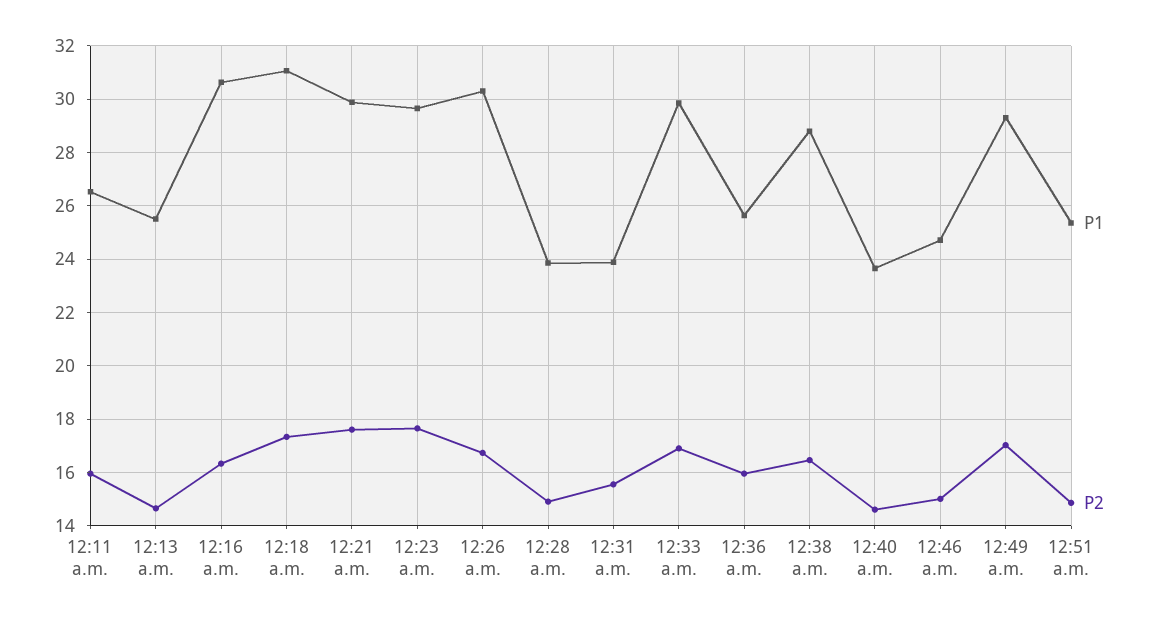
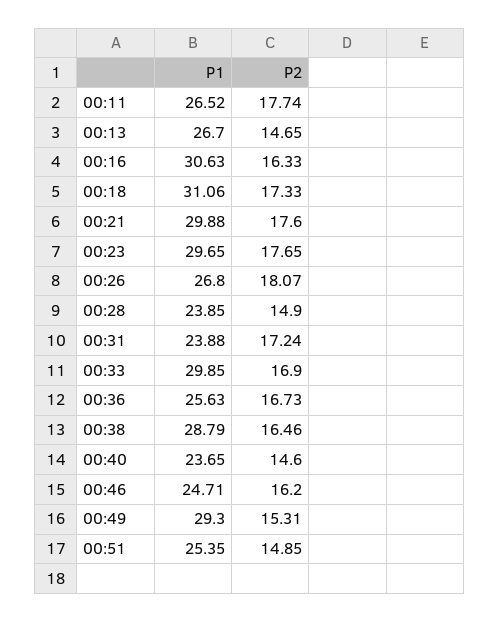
  {
    "P1": {
      "12:11 a.m.": 26.52,
-     "12:13 a.m.": 25.5,
+     "12:13 a.m.": 26.7,
      "12:16 a.m.": 30.63,
      "12:18 a.m.": 31.06,
      "12:21 a.m.": 29.88,
      "12:23 a.m.": 29.65,
-     "12:26 a.m.": 30.25,
+     "12:26 a.m.": 26.8,
      "12:28 a.m.": 23.85,
      "12:31 a.m.": 23.88,
      "12:33 a.m.": 29.85,
      "12:36 a.m.": 25.63,
      "12:38 a.m.": 28.79,
      "12:40 a.m.": 23.65,
      "12:46 a.m.": 24.71,
      "12:49 a.m.": 29.3,
      "12:51 a.m.": 25.35
    },
    "P2": {
-     "12:11 a.m.": 16,
+     "12:11 a.m.": 17.74,
      "12:13 a.m.": 14.65,
      "12:16 a.m.": 16.33,
      "12:18 a.m.": 17.33,
      "12:21 a.m.": 17.6,
      "12:23 a.m.": 17.65,
-     "12:26 a.m.": 16.75,
+     "12:26 a.m.": 18.07,
      "12:28 a.m.": 14.9,
-     "12:31 a.m.": 15.5,
+     "12:31 a.m.": 17.24,
      "12:33 a.m.": 16.9,
-     "12:36 a.m.": 16,
+     "12:36 a.m.": 16.73,
      "12:38 a.m.": 16.46,
      "12:40 a.m.": 14.6,
-     "12:46 a.m.": 15,
+     "12:46 a.m.": 16.2,
-     "12:49 a.m.": 17,
+     "12:49 a.m.": 15.31,
      "12:51 a.m.": 14.85
    }
  }

